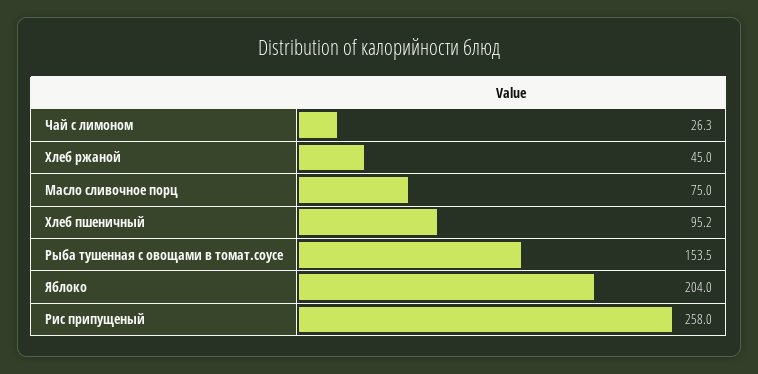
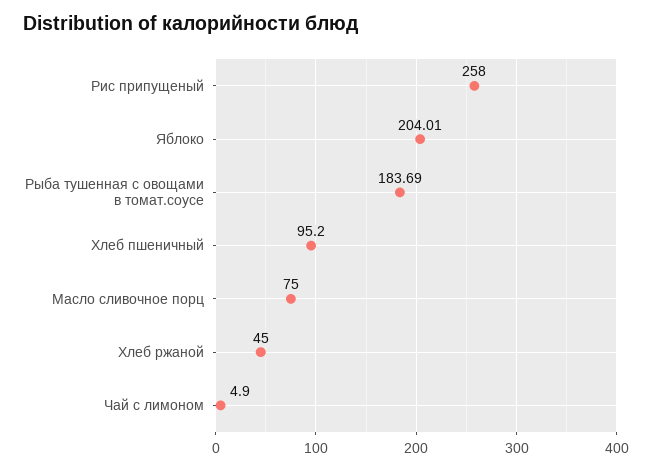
  {
-   "Чай с лимоном": 26.3,
+   "Чай с лимоном": 4.9,
    "Хлеб ржаной": 45,
    "Масло сливочное порц": 75,
    "Хлеб пшеничный": 95.2,
-   "Рыба тушенная с овощами в томат.соусе": 153.5,
+   "Рыба тушенная с овощами в томат.соусе": 183.69,
    "Яблоко": 204.01,
    "Рис припущеный": 258
  }

